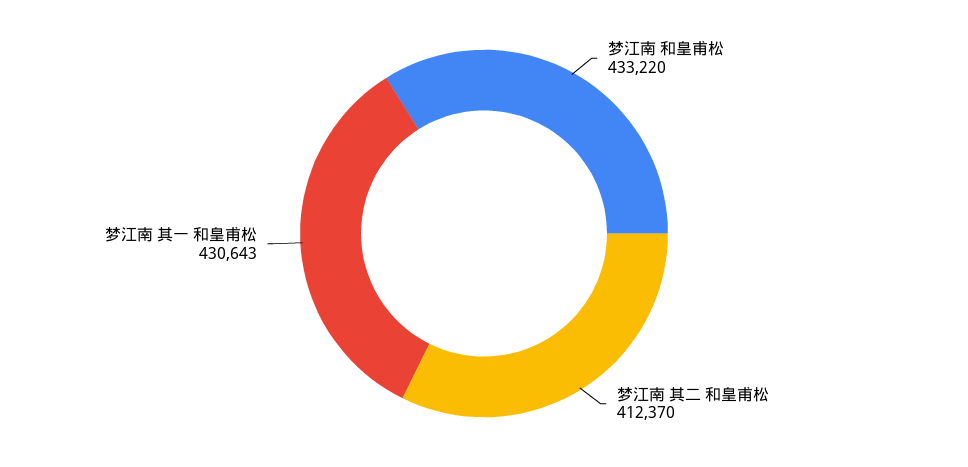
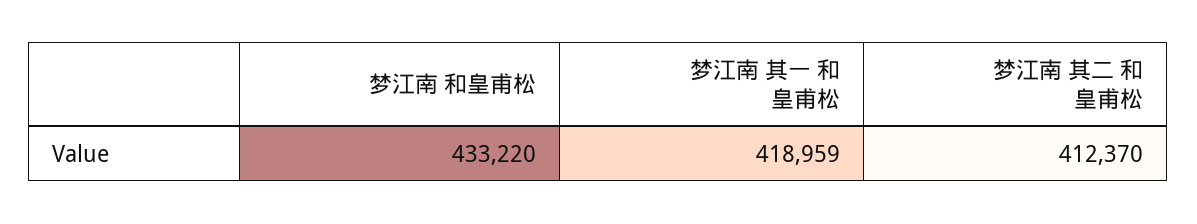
  {
    "梦江南 和皇甫松": 433220,
    "梦江南 其二 和皇甫松": 412370,
-   "梦江南 其一 和皇甫松": 430643
+   "梦江南 其一 和皇甫松": 418959
  }

